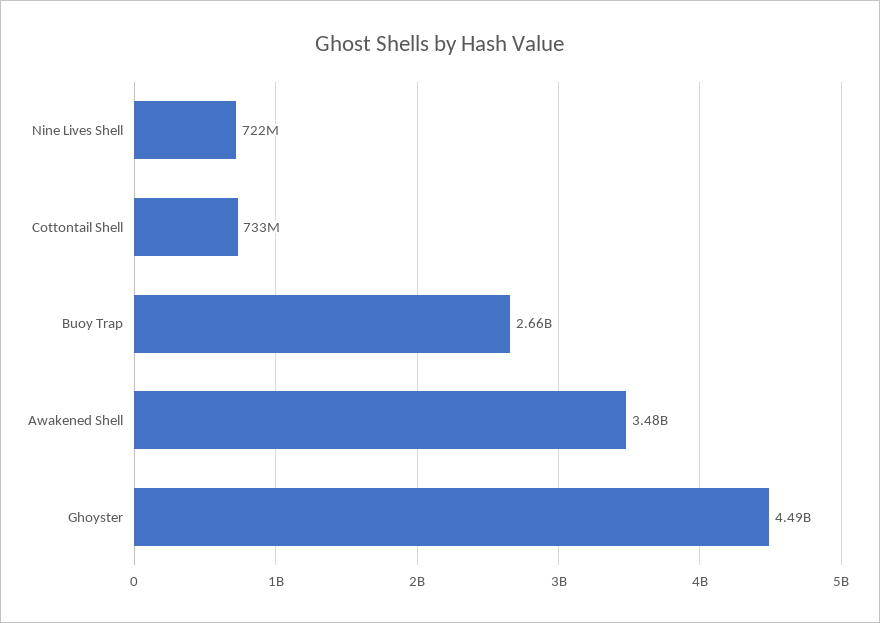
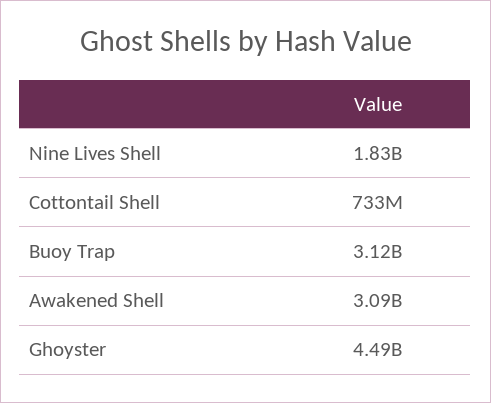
  {
-   "Nine Lives Shell": 722000000,
+   "Nine Lives Shell": 1830000000,
    "Cottontail Shell": 733000000,
-   "Buoy Trap": 2660000000,
+   "Buoy Trap": 3120000000,
-   "Awakened Shell": 3480000000,
+   "Awakened Shell": 3090000000,
    "Ghoyster": 4490000000
  }

